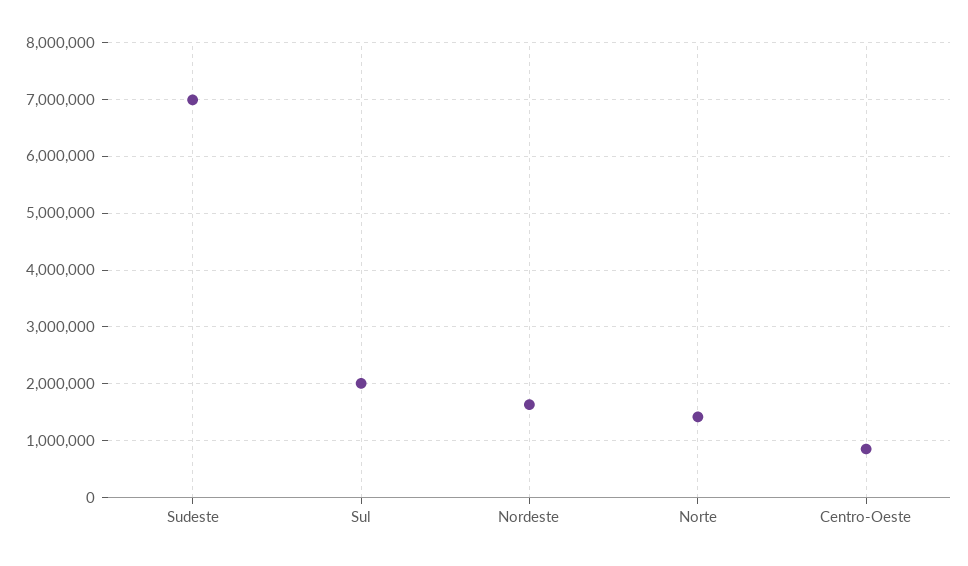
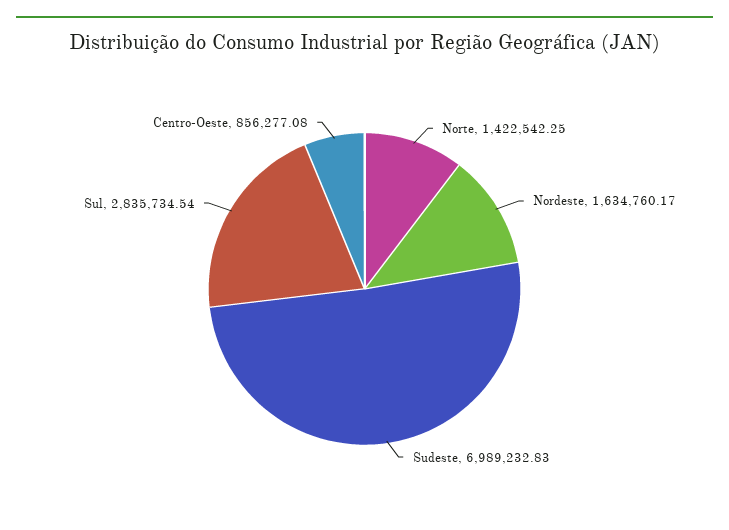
  {
    "Sudeste": 6989232.83,
-   "Sul": 2000000,
+   "Sul": 2835734.54,
    "Nordeste": 1634760.17,
    "Norte": 1422542.25,
    "Centro-Oeste": 856277.08
  }

